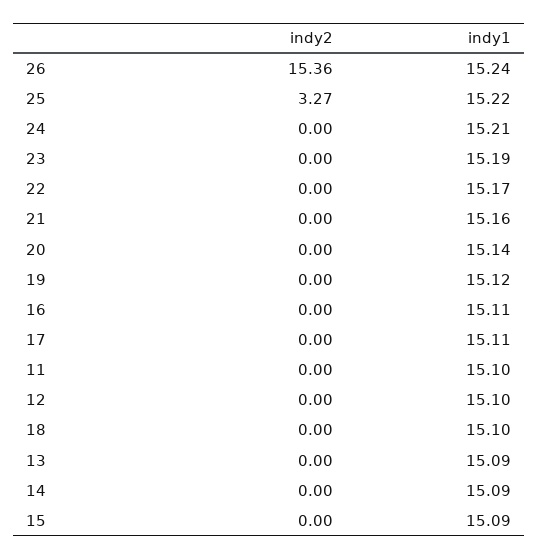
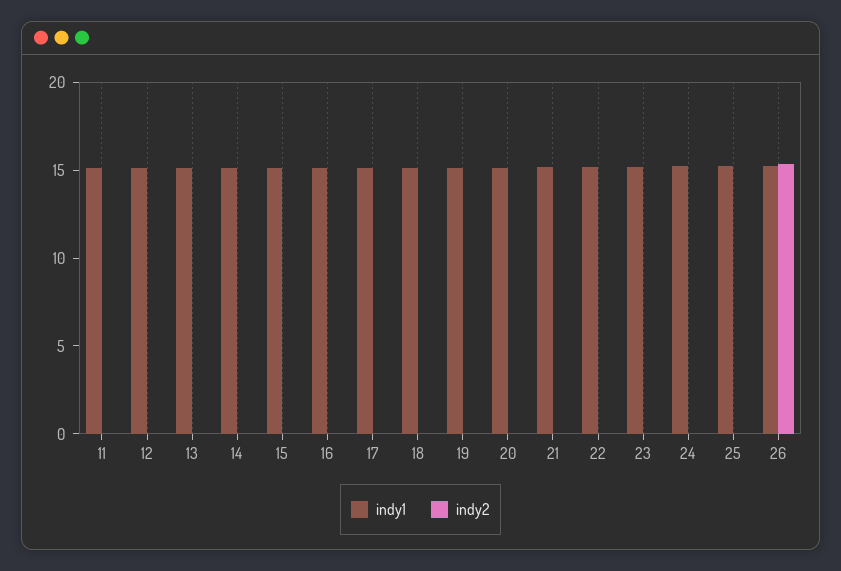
  {
    "indy2": {
      "26": 15.36,
-     "25": 3.27,
+     "25": 0,
      "24": 0,
      "23": 0,
      "22": 0,
      "21": 0,
      "20": 0,
      "19": 0,
      "16": 0,
      "17": 0,
      "11": 0,
      "12": 0,
      "18": 0,
      "13": 0,
      "14": 0,
      "15": 0
    },
    "indy1": {
      "26": 15.24,
      "25": 15.22,
      "24": 15.21,
      "23": 15.19,
      "22": 15.17,
      "21": 15.16,
      "20": 15.14,
      "19": 15.12,
      "16": 15.11,
      "17": 15.11,
      "11": 15.1,
      "12": 15.1,
      "18": 15.1,
      "13": 15.09,
      "14": 15.09,
      "15": 15.09
    }
  }

